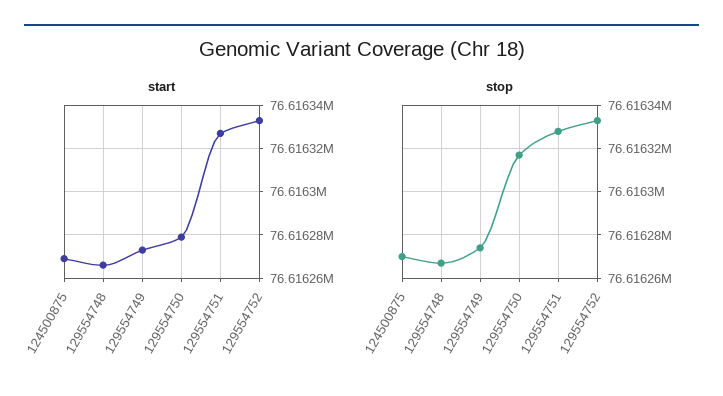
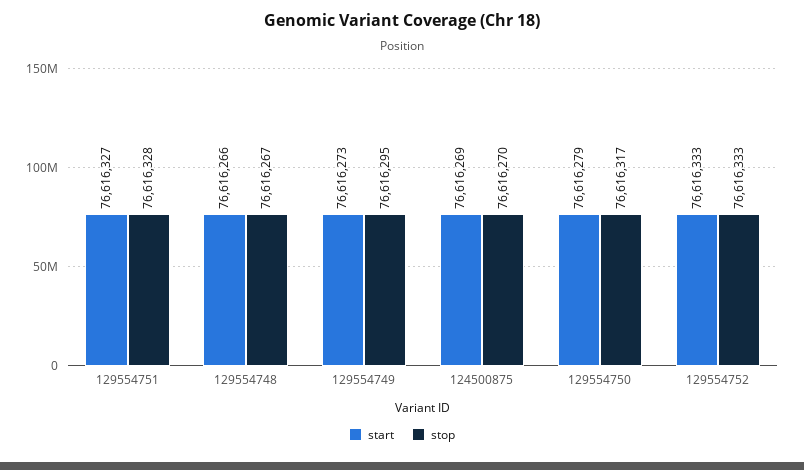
  {
    "start": {
      "124500875": 76616269,
      "129554748": 76616266,
      "129554749": 76616273,
      "129554750": 76616279,
      "129554751": 76616327,
      "129554752": 76616333
    },
    "stop": {
      "124500875": 76616270,
      "129554748": 76616267,
-     "129554749": 76616275,
+     "129554749": 76616295,
      "129554750": 76616317,
      "129554751": 76616328,
      "129554752": 76616333
    }
  }

